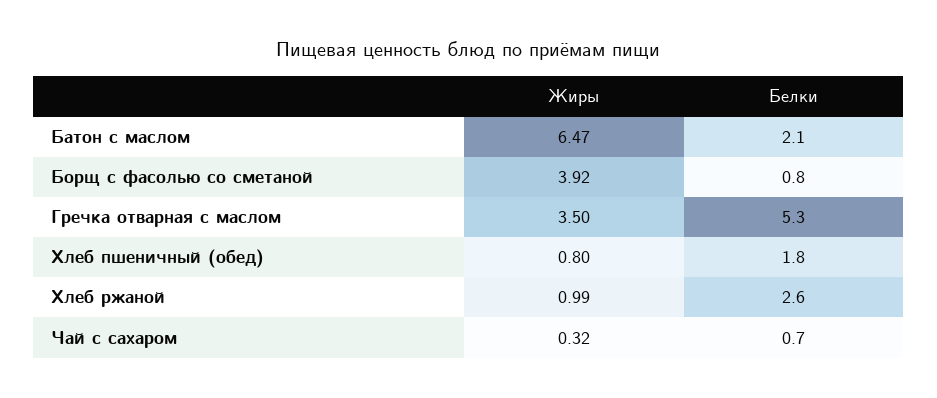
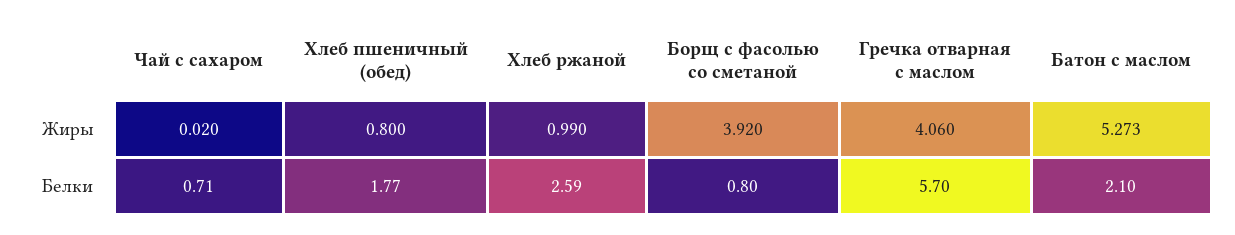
  {
    "Жиры": {
-     "Батон с маслом": 6.47,
+     "Батон с маслом": 5.273,
      "Борщ с фасолью со сметаной": 3.92,
-     "Гречка отварная с маслом": 3.5,
+     "Гречка отварная с маслом": 4.06,
      "Хлеб пшеничный (обед)": 0.8,
      "Хлеб ржаной": 0.99,
-     "Чай с сахаром": 0.32
+     "Чай с сахаром": 0.02
    },
    "Белки": {
      "Батон с маслом": 2.1,
      "Борщ с фасолью со сметаной": 0.8,
-     "Гречка отварная с маслом": 5.3,
+     "Гречка отварная с маслом": 5.7,
      "Хлеб пшеничный (обед)": 1.77,
      "Хлеб ржаной": 2.59,
      "Чай с сахаром": 0.71
    }
  }

